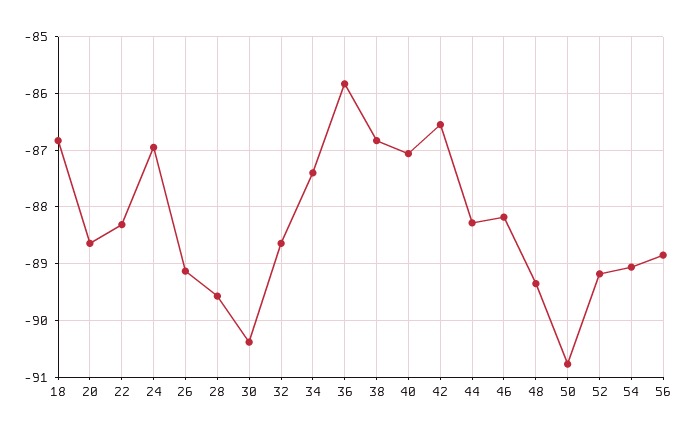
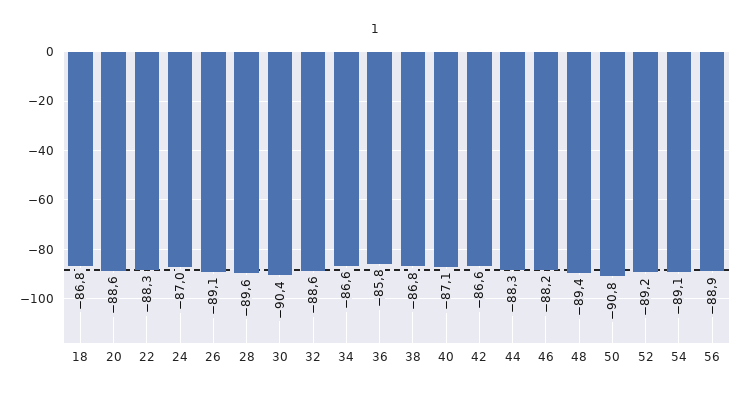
  {
    "18": -86.8,
    "20": -88.6,
    "22": -88.3,
    "24": -87,
    "26": -89.1,
    "28": -89.6,
    "30": -90.4,
    "32": -88.6,
-   "34": -87.4,
+   "34": -86.6,
    "36": -85.8,
    "38": -86.8,
    "40": -87.1,
    "42": -86.6,
    "44": -88.3,
    "46": -88.2,
    "48": -89.4,
    "50": -90.8,
    "52": -89.2,
    "54": -89.1,
    "56": -88.9
  }

